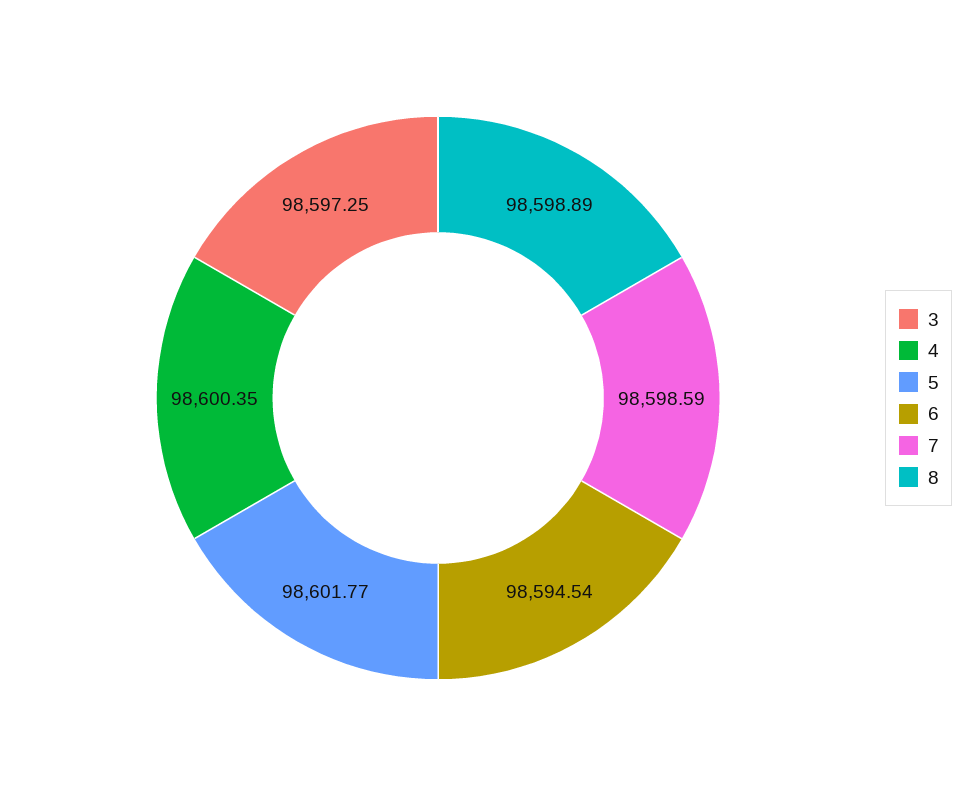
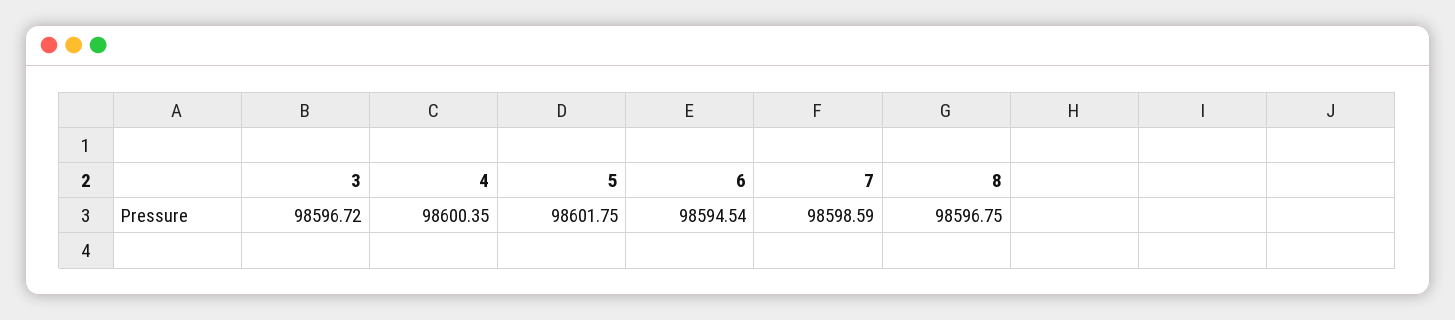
  {
-   "3": 98597.25,
+   "3": 98596.72,
    "4": 98600.35,
-   "5": 98601.77,
+   "5": 98601.75,
    "6": 98594.54,
    "7": 98598.59,
-   "8": 98598.89
+   "8": 98596.75
  }

